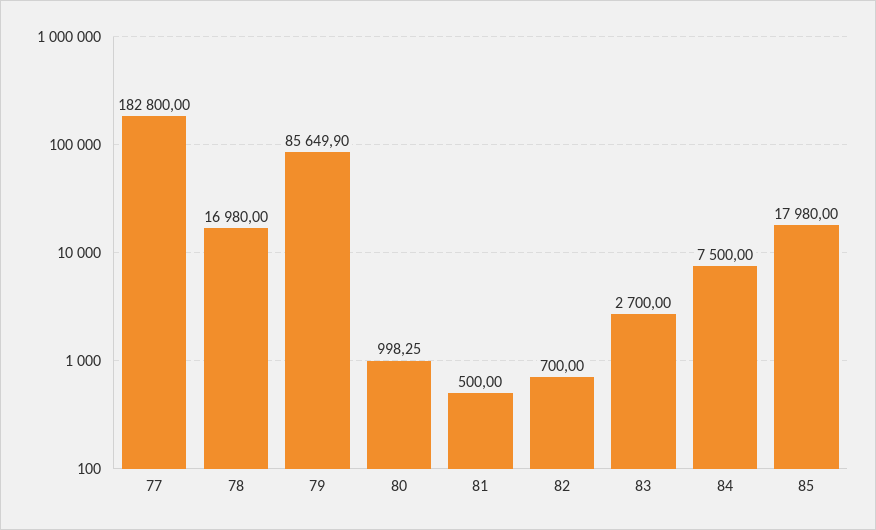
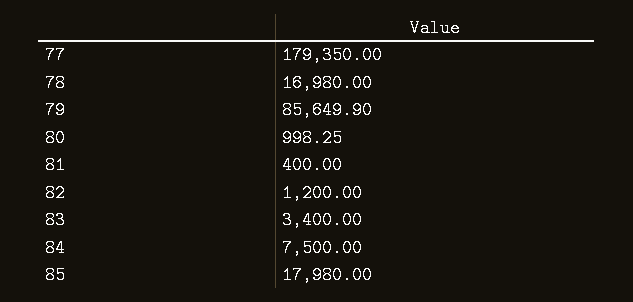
  {
-   "77": 182800,
+   "77": 179350,
    "78": 16980,
    "79": 85649.9,
    "80": 998.25,
-   "81": 500,
+   "81": 400,
-   "82": 700,
+   "82": 1200,
-   "83": 2700,
+   "83": 3400,
    "84": 7500,
    "85": 17980
  }

